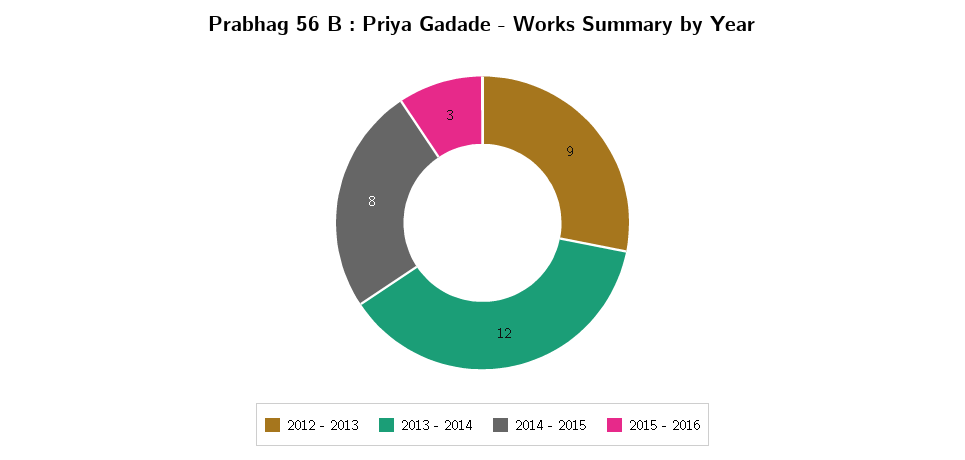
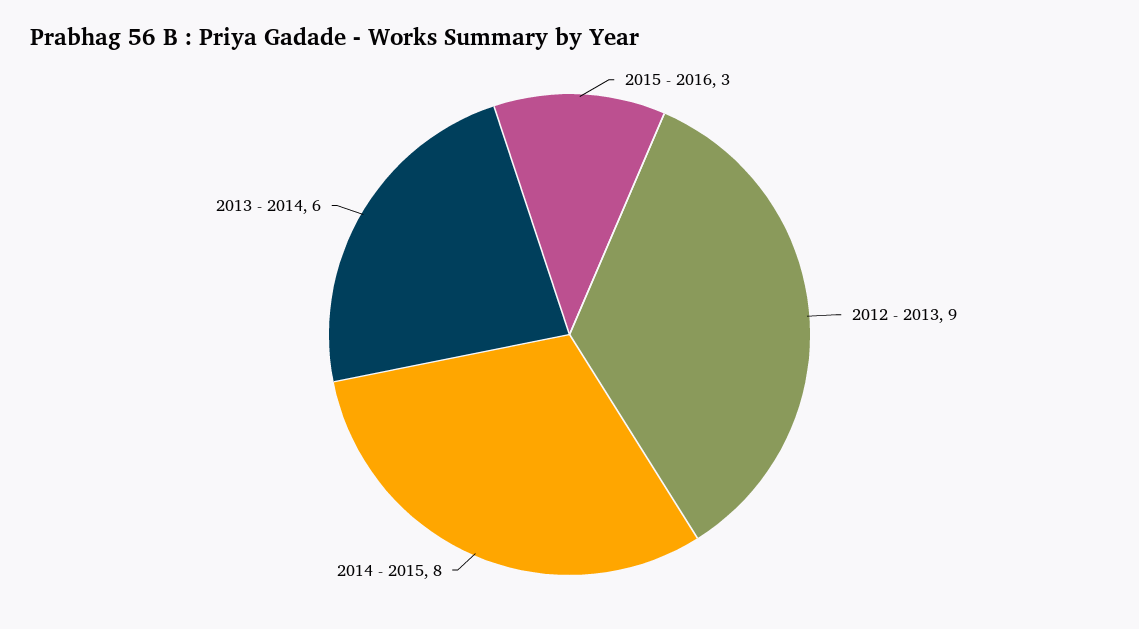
  {
    "2012 - 2013": 9,
-   "2013 - 2014": 12,
+   "2013 - 2014": 6,
    "2014 - 2015": 8,
    "2015 - 2016": 3
  }

